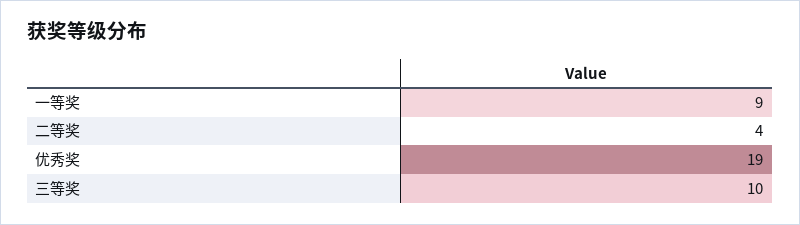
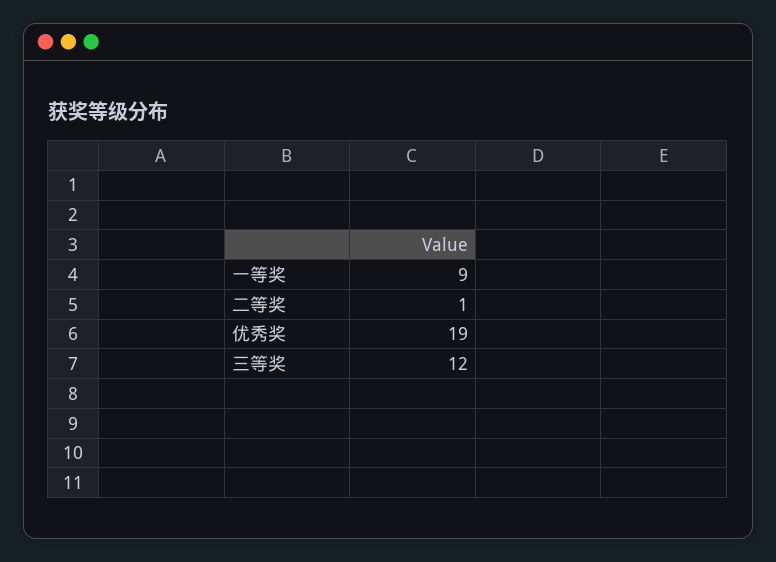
  {
    "一等奖": 9,
-   "二等奖": 4,
+   "二等奖": 1,
    "优秀奖": 19,
-   "三等奖": 10
+   "三等奖": 12
  }

